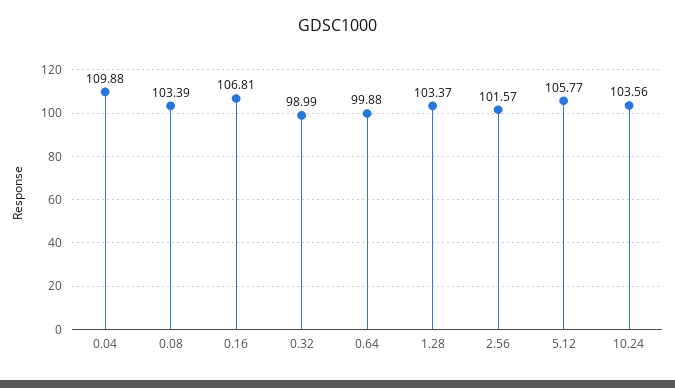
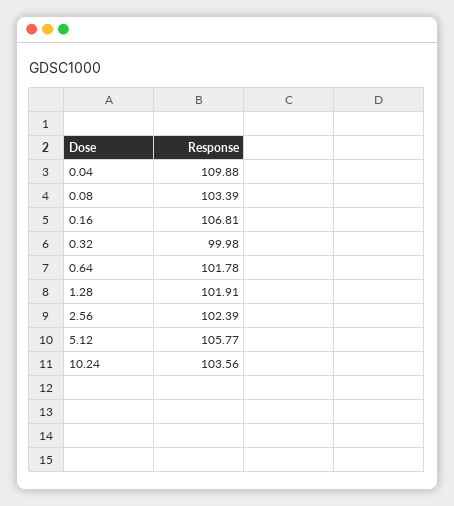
  {
    "0.04": 109.88,
    "0.08": 103.39,
    "0.16": 106.81,
-   "0.32": 98.99,
+   "0.32": 99.98,
-   "0.64": 99.88,
+   "0.64": 101.78,
-   "1.28": 103.37,
+   "1.28": 101.91,
-   "2.56": 101.57,
+   "2.56": 102.39,
    "5.12": 105.77,
    "10.24": 103.56
  }

